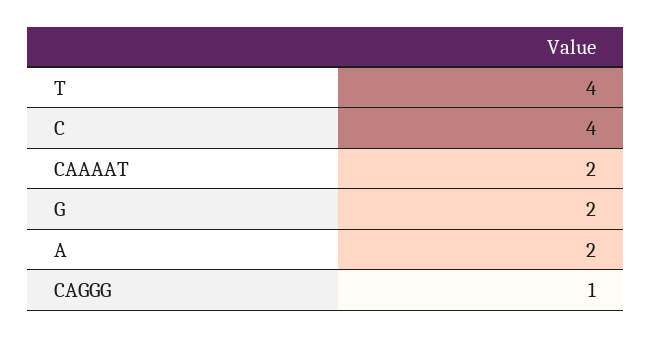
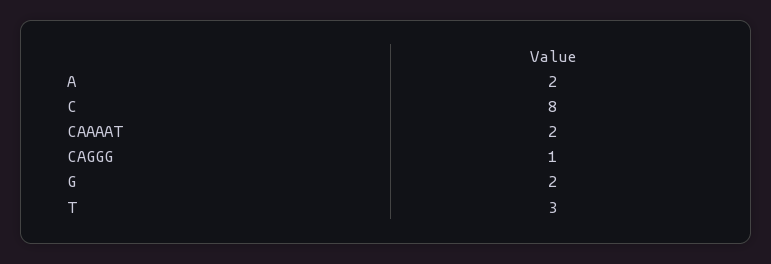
  {
-   "T": 4,
+   "T": 3,
-   "C": 4,
+   "C": 8,
    "CAAAAT": 2,
    "G": 2,
    "A": 2,
    "CAGGG": 1
  }

